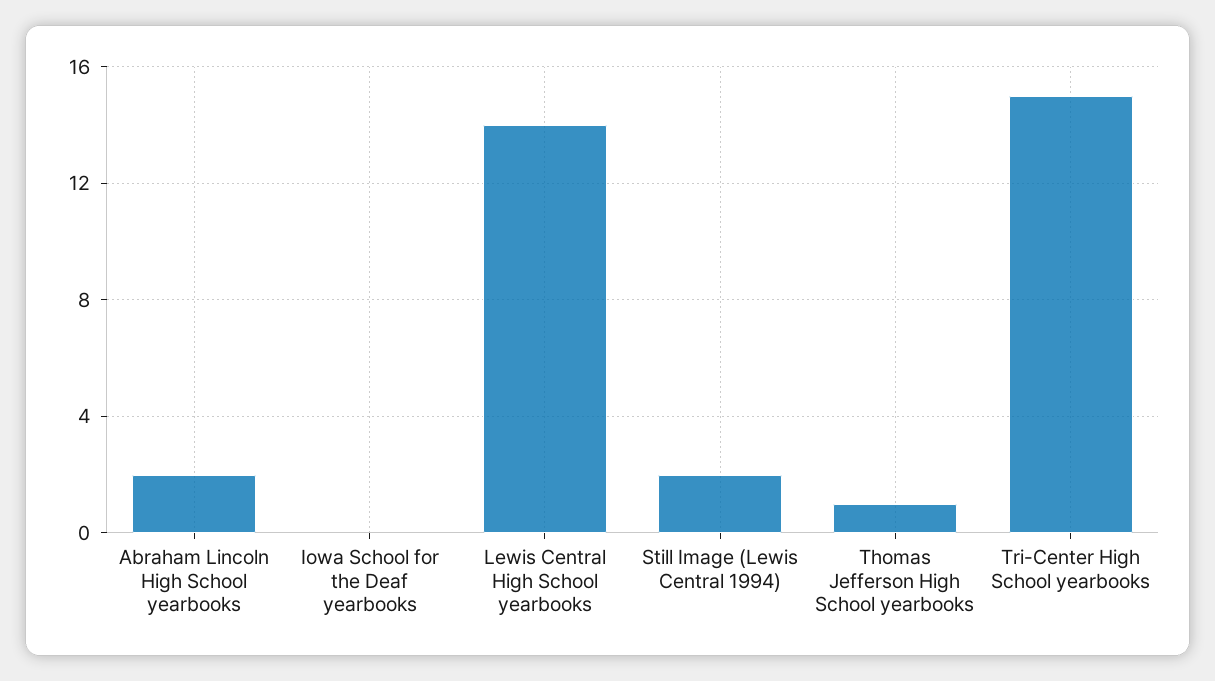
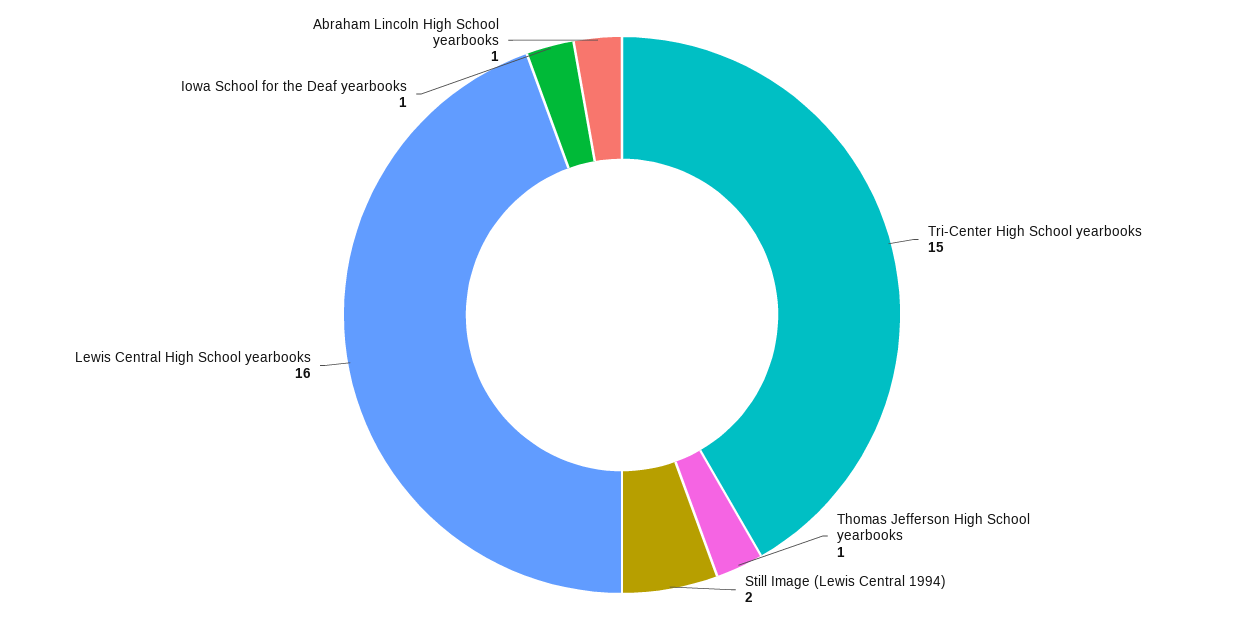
  {
-   "Abraham Lincoln High School yearbooks": 2,
+   "Abraham Lincoln High School yearbooks": 1,
-   "Iowa School for the Deaf yearbooks": 0,
+   "Iowa School for the Deaf yearbooks": 1,
-   "Lewis Central High School yearbooks": 14,
+   "Lewis Central High School yearbooks": 16,
    "Still Image (Lewis Central 1994)": 2,
    "Thomas Jefferson High School yearbooks": 1,
    "Tri-Center High School yearbooks": 15
  }

